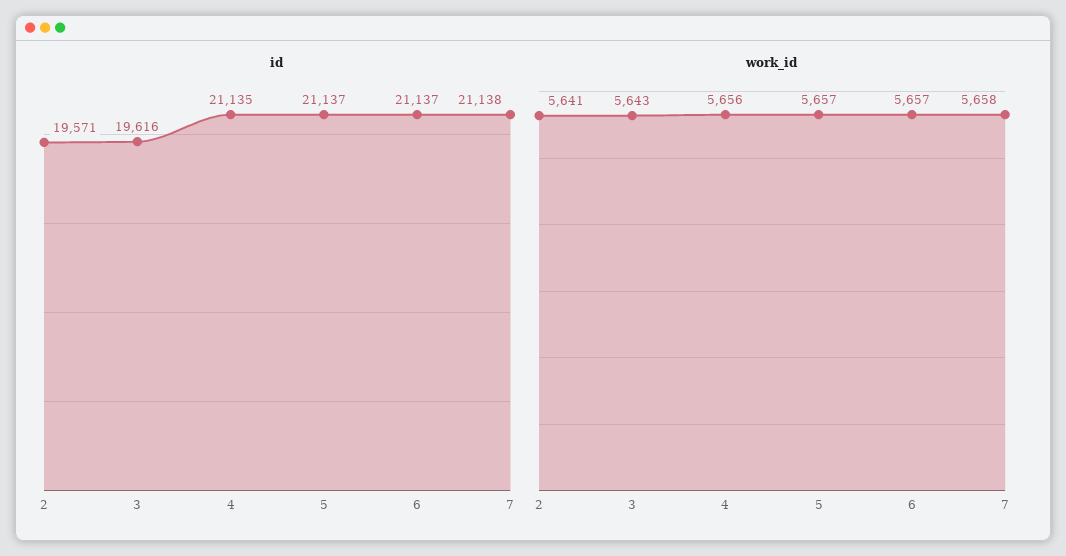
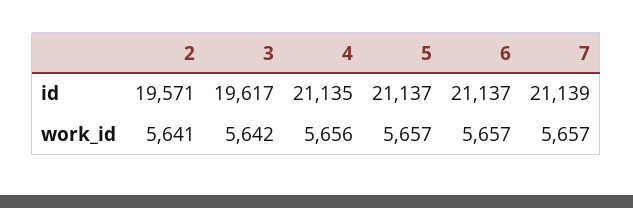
  {
    "id": {
      "2": 19571,
-     "3": 19616,
+     "3": 19617,
      "4": 21135,
      "5": 21137,
      "6": 21137,
-     "7": 21138
+     "7": 21139
    },
    "work_id": {
      "2": 5641,
-     "3": 5643,
+     "3": 5642,
      "4": 5656,
      "5": 5657,
      "6": 5657,
-     "7": 5658
+     "7": 5657
    }
  }

